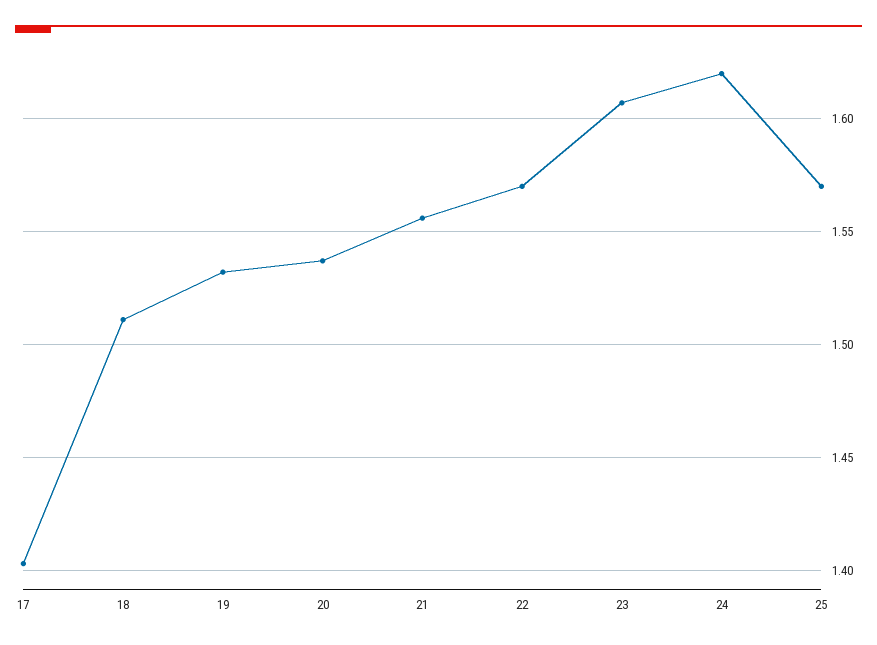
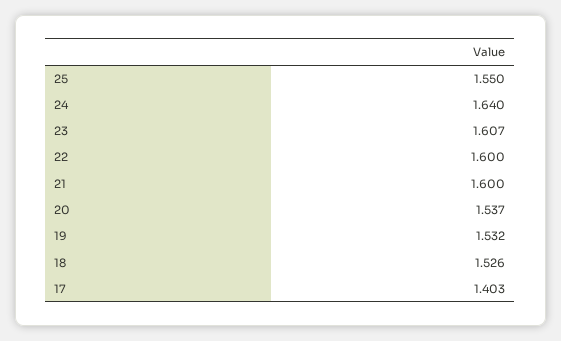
  {
    "17": 1.403,
-   "18": 1.51,
+   "18": 1.526,
    "19": 1.532,
    "20": 1.537,
-   "21": 1.555,
+   "21": 1.6,
-   "22": 1.57,
+   "22": 1.6,
    "23": 1.607,
-   "24": 1.62,
+   "24": 1.64,
-   "25": 1.57
+   "25": 1.55
  }

